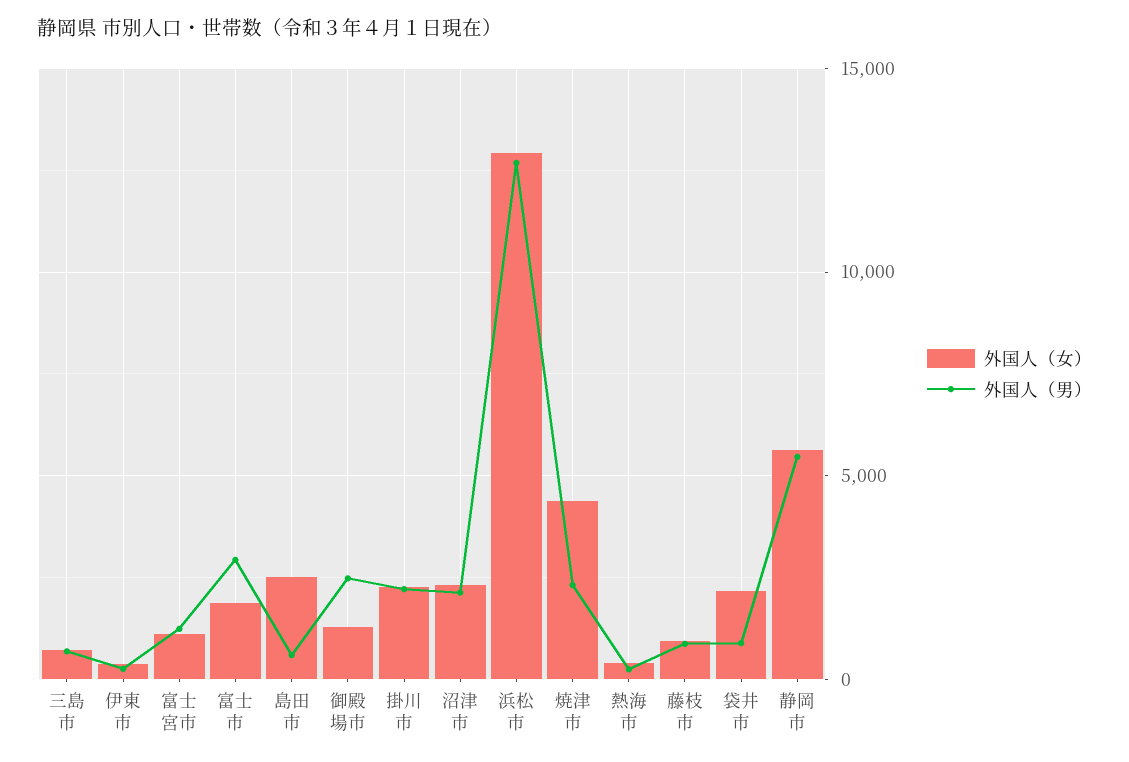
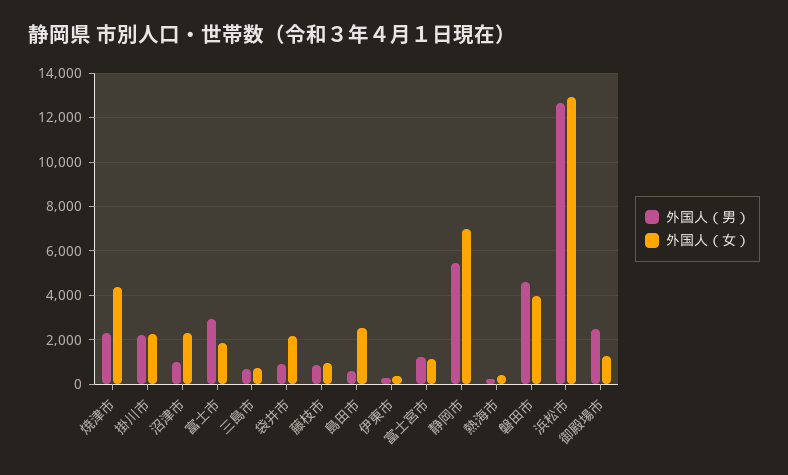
  {
    "外国人（女）": {
      "三島市": 500,
      "伊東市": 500,
      "富士宮市": 1000,
      "富士市": 2000,
      "島田市": 2500,
      "御殿場市": 1500,
      "掛川市": 2500,
      "沼津市": 2500,
      "浜松市": 13000,
      "焼津市": 4500,
      "熱海市": 500,
      "藤枝市": 1000,
      "袋井市": 2000,
-     "静岡市": 5500
+     "静岡市": 7000,
+     "磐田市": 4000
    },
    "外国人（男）": {
      "三島市": 500,
      "伊東市": 500,
      "富士宮市": 1000,
      "富士市": 3000,
      "島田市": 500,
      "御殿場市": 2500,
      "掛川市": 2000,
-     "沼津市": 2000,
+     "沼津市": 1000,
      "浜松市": 12500,
      "焼津市": 2500,
      "熱海市": 0,
      "藤枝市": 1000,
      "袋井市": 1000,
-     "静岡市": 5500
+     "静岡市": 5500,
+     "磐田市": 4500
    }
  }

